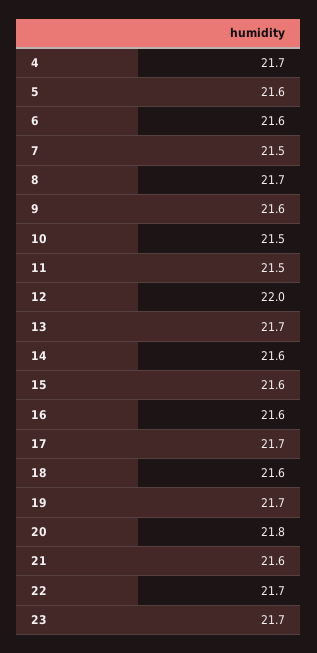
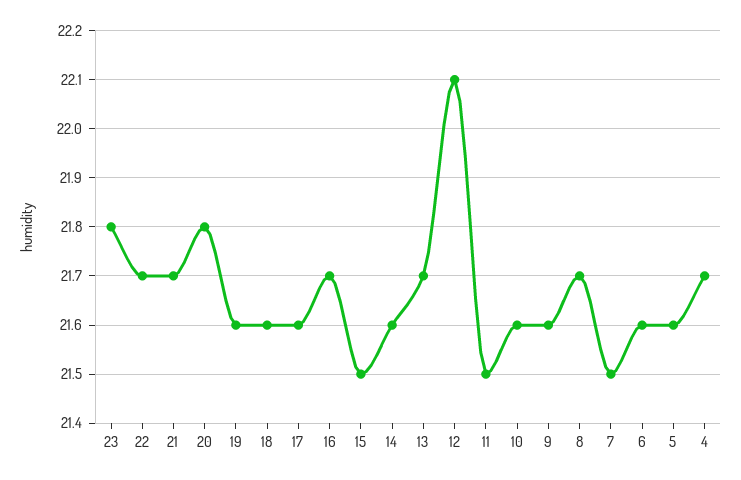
  {
    "4": 21.7,
    "5": 21.6,
    "6": 21.6,
    "7": 21.5,
    "8": 21.7,
    "9": 21.6,
-   "10": 21.5,
+   "10": 21.6,
    "11": 21.5,
-   "12": 22,
+   "12": 22.1,
    "13": 21.7,
    "14": 21.6,
-   "15": 21.6,
+   "15": 21.5,
-   "16": 21.6,
+   "16": 21.7,
-   "17": 21.7,
+   "17": 21.6,
    "18": 21.6,
-   "19": 21.7,
+   "19": 21.6,
    "20": 21.8,
-   "21": 21.6,
+   "21": 21.7,
    "22": 21.7,
-   "23": 21.7
+   "23": 21.8
  }

